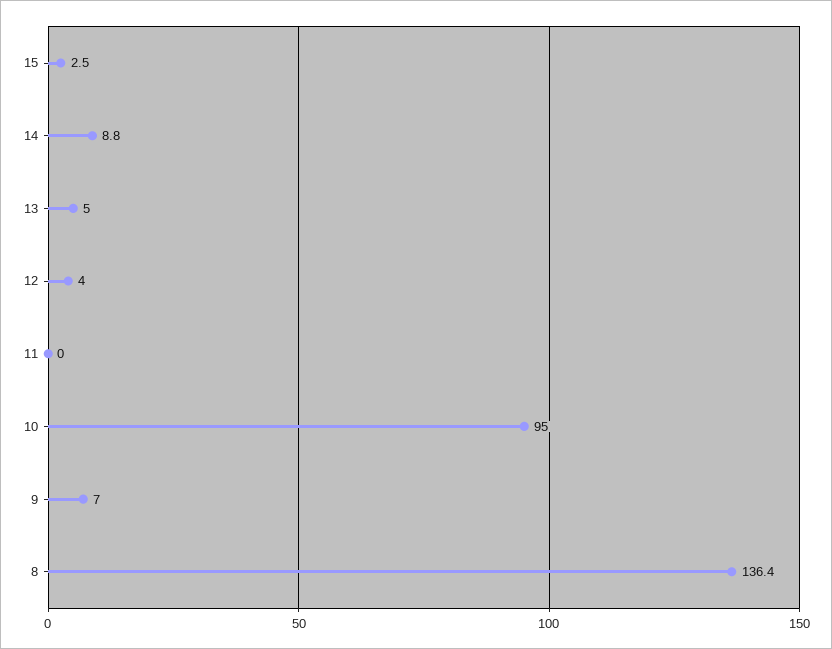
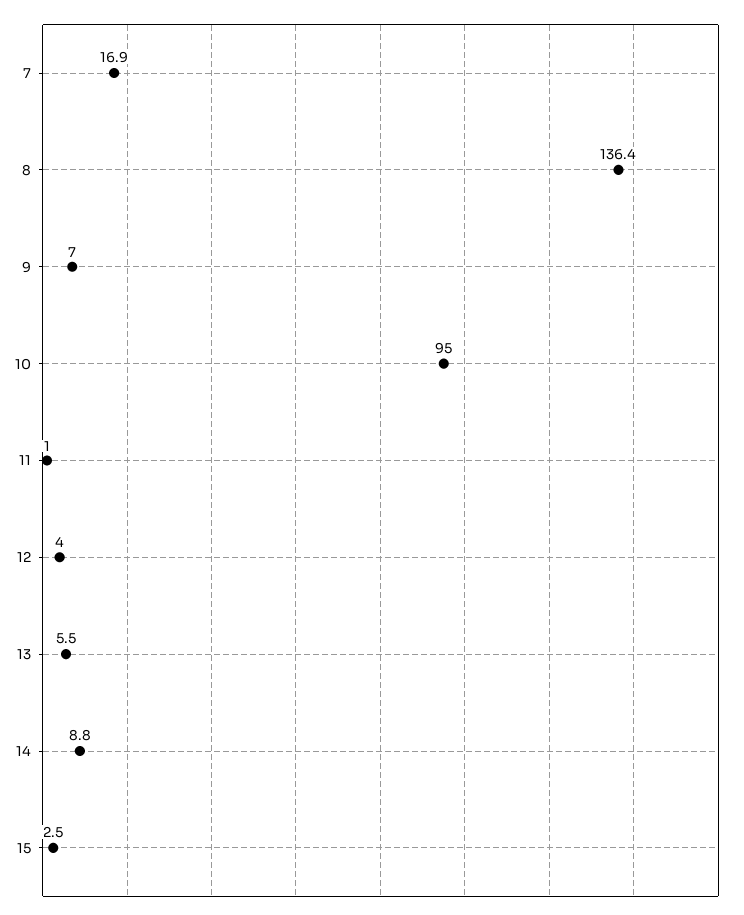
  {
    "15": 2.5,
    "14": 8.8,
-   "13": 5,
+   "13": 5.5,
    "12": 4,
-   "11": 0,
+   "11": 1,
    "10": 95,
    "9": 7,
-   "8": 136.4
+   "8": 136.4,
+   "7": 16.9
  }

